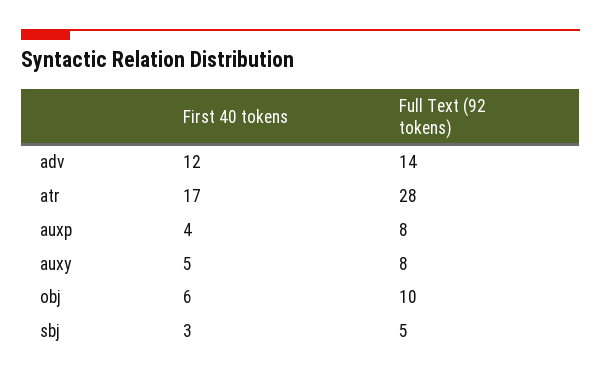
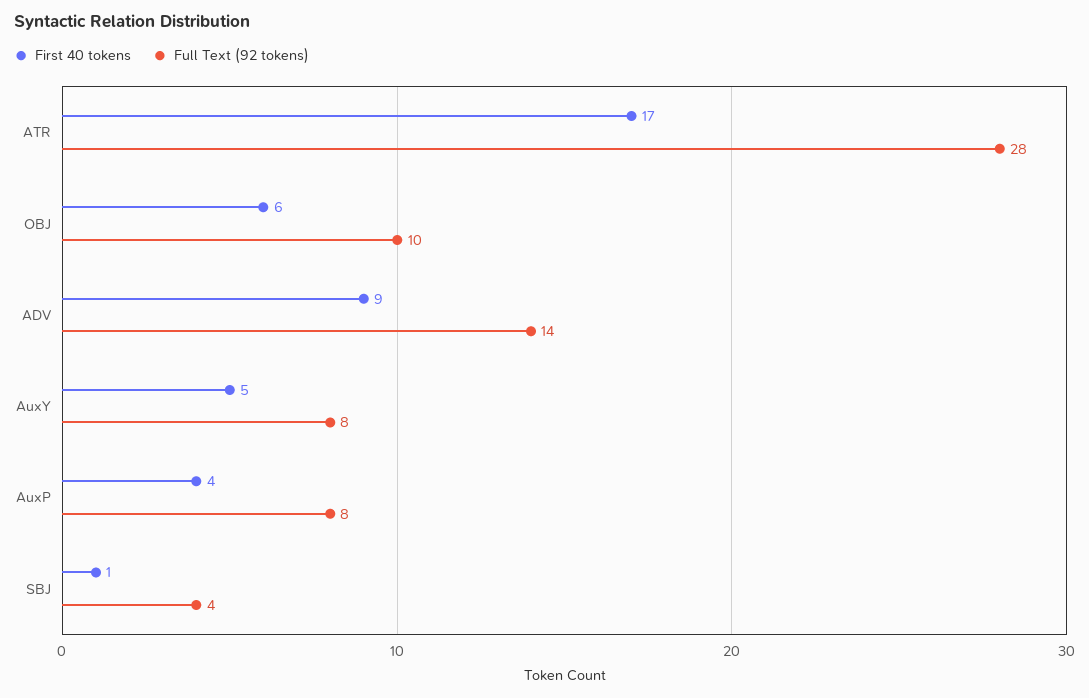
  {
    "First 40 tokens": {
-     "adv": 12,
+     "adv": 9,
      "atr": 17,
      "auxp": 4,
      "auxy": 5,
      "obj": 6,
-     "sbj": 3
+     "sbj": 1
    },
    "Full Text (92 tokens)": {
      "adv": 14,
      "atr": 28,
      "auxp": 8,
      "auxy": 8,
      "obj": 10,
-     "sbj": 5
+     "sbj": 4
    }
  }

